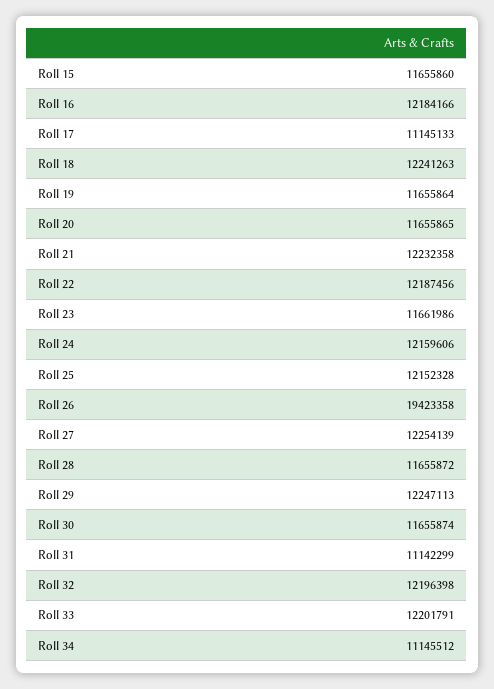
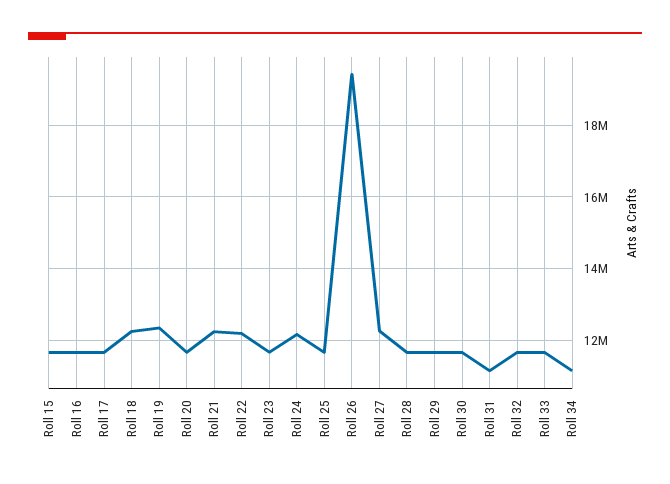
  {
    "Roll 15": 11655860,
-   "Roll 16": 12184166,
+   "Roll 16": 11600000,
-   "Roll 17": 11145133,
+   "Roll 17": 11600000,
    "Roll 18": 12241263,
-   "Roll 19": 11655864,
+   "Roll 19": 12400000,
    "Roll 20": 11655865,
    "Roll 21": 12232358,
    "Roll 22": 12187456,
    "Roll 23": 11661986,
    "Roll 24": 12159606,
-   "Roll 25": 12152328,
+   "Roll 25": 11600000,
    "Roll 26": 19423358,
    "Roll 27": 12254139,
    "Roll 28": 11655872,
-   "Roll 29": 12247113,
+   "Roll 29": 11600000,
    "Roll 30": 11655874,
    "Roll 31": 11142299,
-   "Roll 32": 12196398,
+   "Roll 32": 11600000,
-   "Roll 33": 12201791,
+   "Roll 33": 11600000,
    "Roll 34": 11145512
  }

